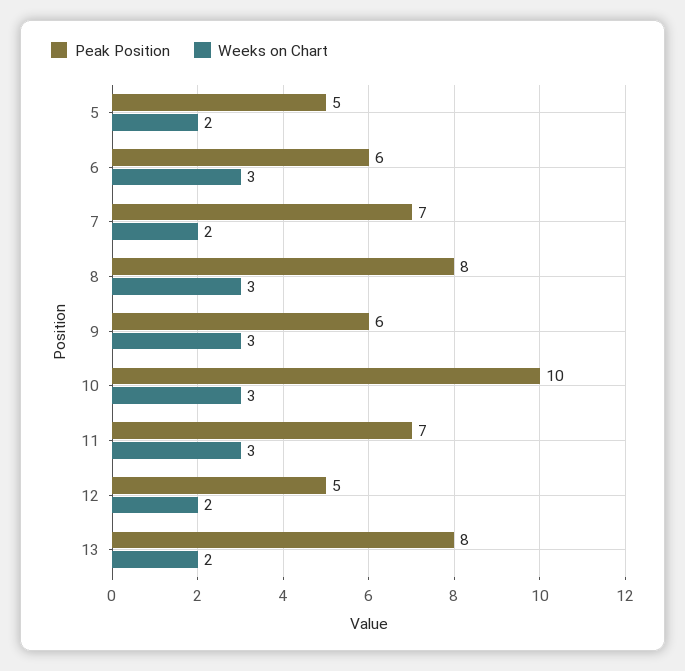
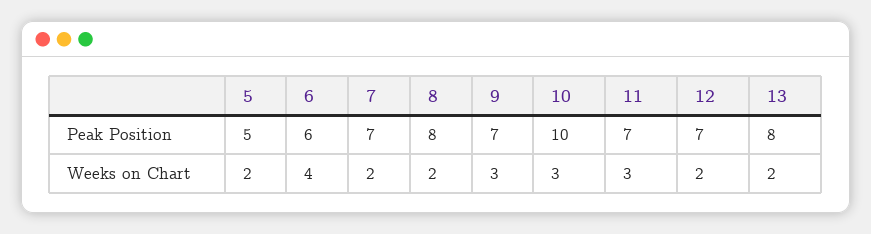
  {
    "Peak Position": {
      "5": 5,
      "6": 6,
      "7": 7,
      "8": 8,
-     "9": 6,
+     "9": 7,
      "10": 10,
      "11": 7,
-     "12": 5,
+     "12": 7,
      "13": 8
    },
    "Weeks on Chart": {
      "5": 2,
-     "6": 3,
+     "6": 4,
      "7": 2,
-     "8": 3,
+     "8": 2,
      "9": 3,
      "10": 3,
      "11": 3,
      "12": 2,
      "13": 2
    }
  }

